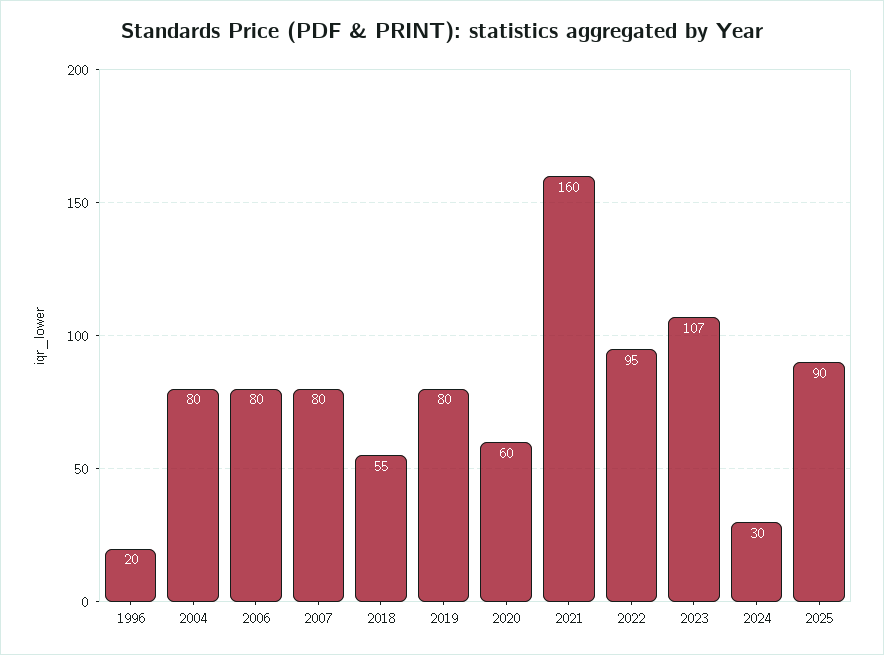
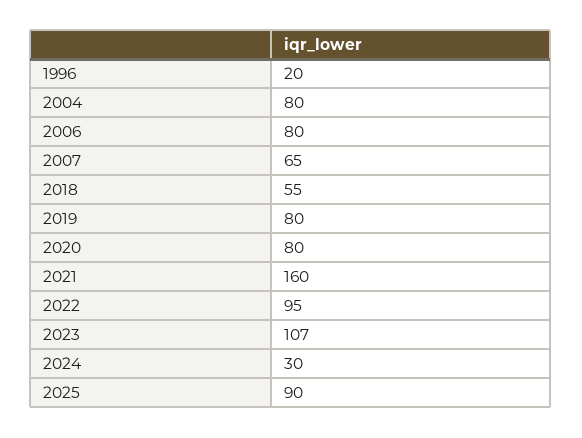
  {
    "1996": 20,
    "2004": 80,
    "2006": 80,
-   "2007": 80,
+   "2007": 65,
    "2018": 55,
    "2019": 80,
-   "2020": 60,
+   "2020": 80,
    "2021": 160,
    "2022": 95,
    "2023": 107,
    "2024": 30,
    "2025": 90
  }

